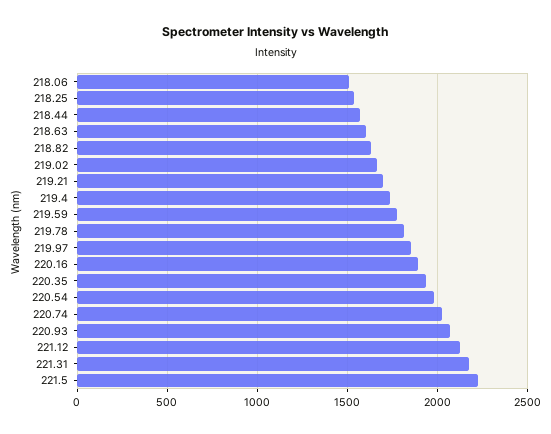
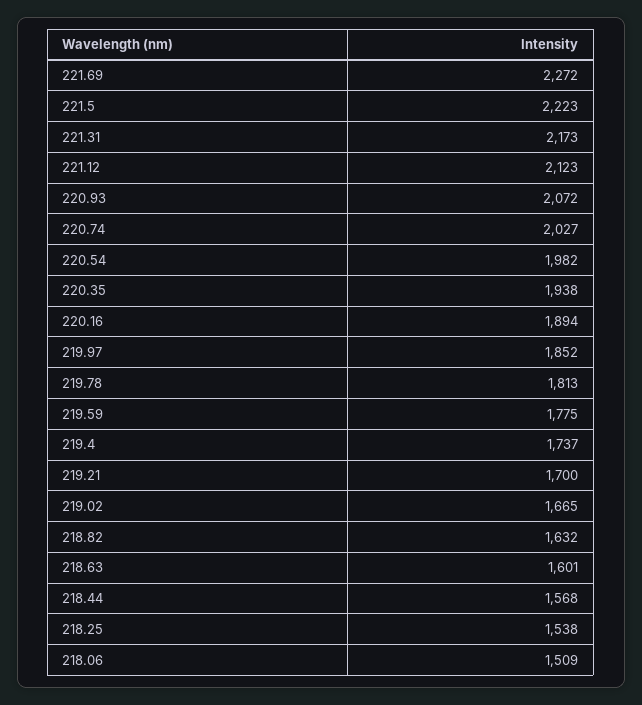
  {
    "218.06": 1509,
    "218.25": 1538,
    "218.44": 1568,
    "218.63": 1601,
    "218.82": 1632,
    "219.02": 1665,
    "219.21": 1700,
    "219.4": 1737,
    "219.59": 1775,
    "219.78": 1813,
    "219.97": 1852,
    "220.16": 1894,
    "220.35": 1938,
    "220.54": 1982,
    "220.74": 2027,
    "220.93": 2072,
    "221.12": 2123,
    "221.31": 2173,
-   "221.5": 2223
+   "221.5": 2223,
+   "221.69": 2272
  }

